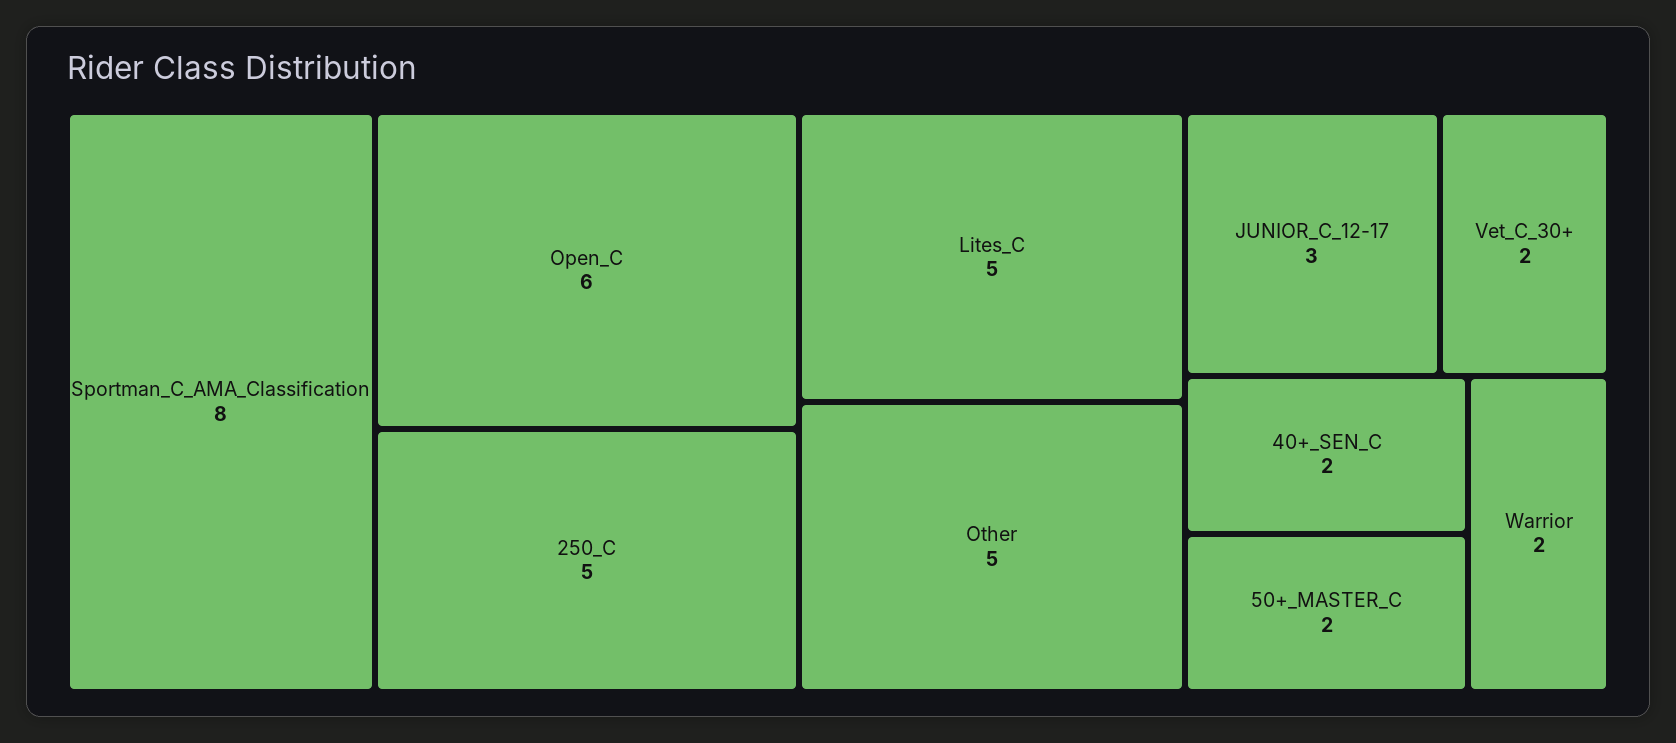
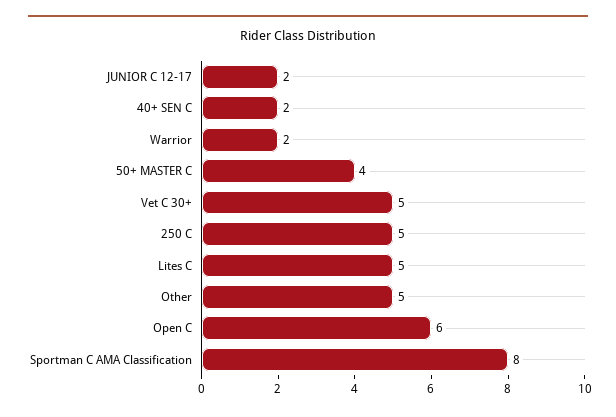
  {
    "Sportman_C_AMA_Classification": 8,
    "Open_C": 6,
    "250_C": 5,
    "Lites_C": 5,
    "Other": 5,
-   "JUNIOR_C_12-17": 3,
+   "JUNIOR_C_12-17": 2,
-   "Vet_C_30+": 2,
+   "Vet_C_30+": 5,
    "40+_SEN_C": 2,
-   "50+_MASTER_C": 2,
+   "50+_MASTER_C": 4,
    "Warrior": 2
  }

